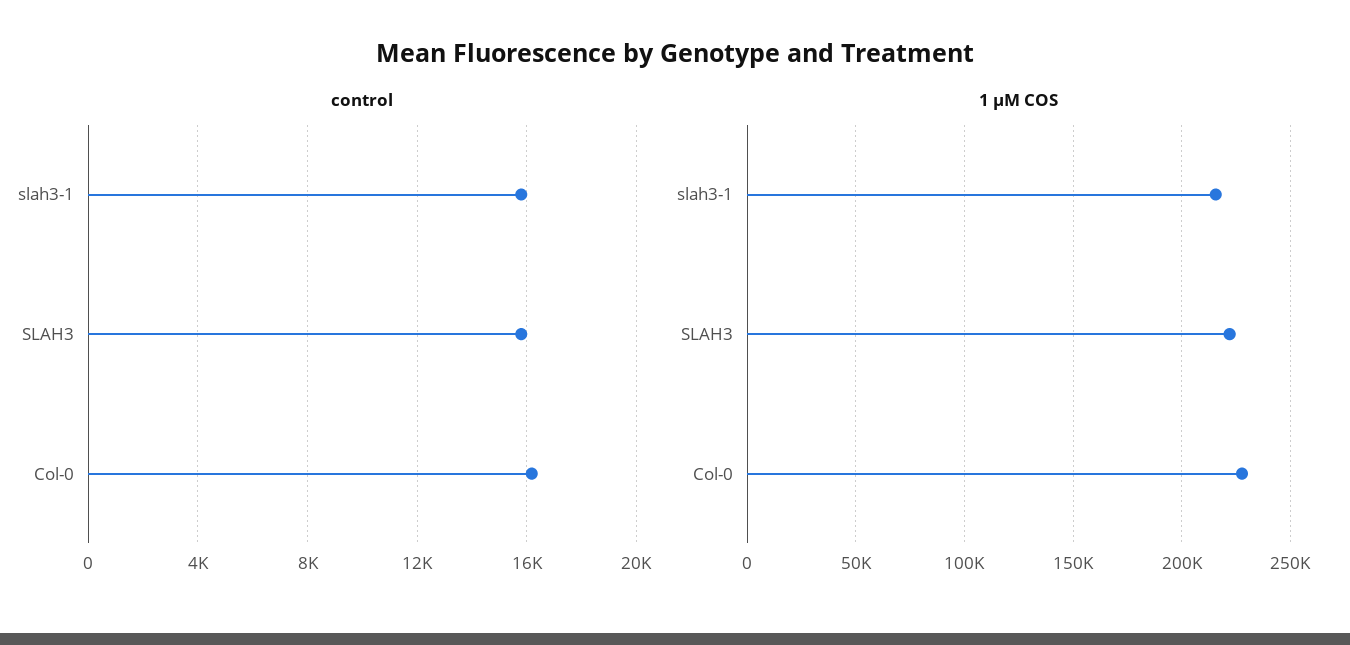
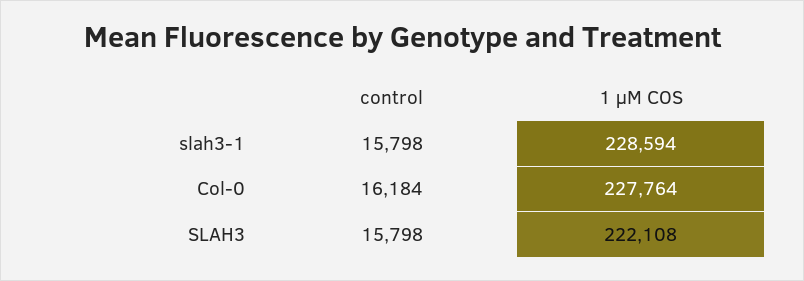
  {
    "control": {
      "slah3-1": 15798,
      "SLAH3": 15798,
      "Col-0": 16184
    },
    "1 µM COS": {
-     "slah3-1": 215000,
+     "slah3-1": 228594,
      "SLAH3": 222108,
      "Col-0": 227764
    }
  }

